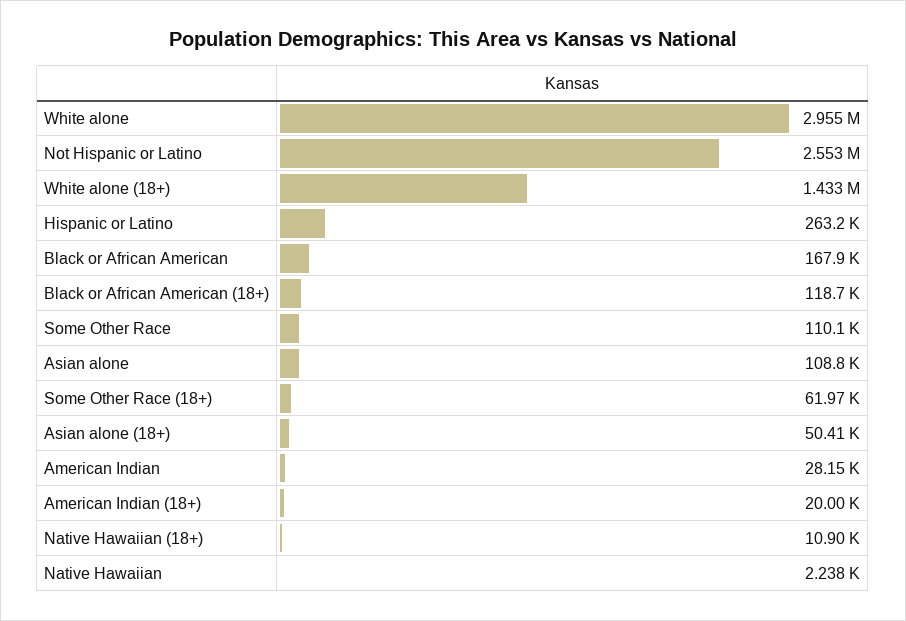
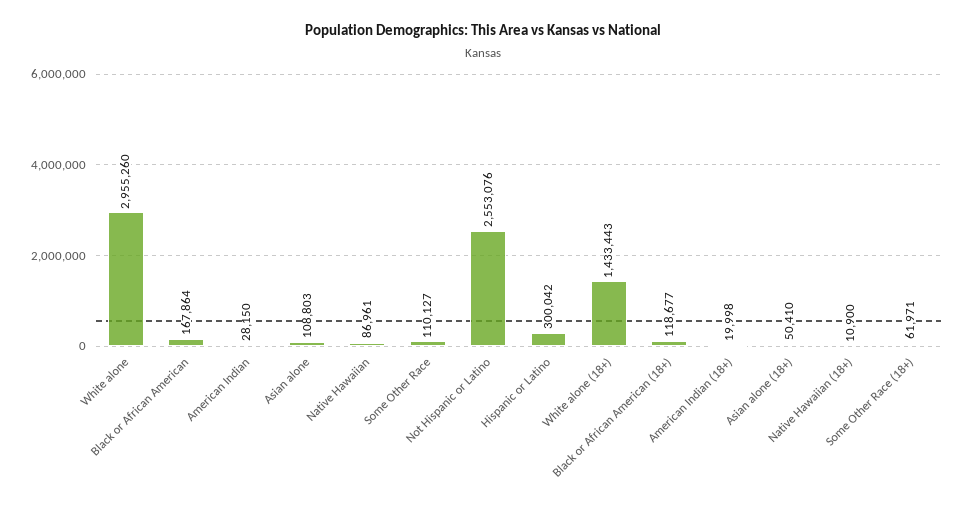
  {
    "White alone": 2955260,
    "Not Hispanic or Latino": 2553076,
    "White alone (18+)": 1433443,
-   "Hispanic or Latino": 263200,
+   "Hispanic or Latino": 300042,
    "Black or African American": 167864,
    "Black or African American (18+)": 118677,
    "Some Other Race": 110127,
    "Asian alone": 108803,
    "Some Other Race (18+)": 61971,
    "Asian alone (18+)": 50410,
    "American Indian": 28150,
    "American Indian (18+)": 19998,
    "Native Hawaiian (18+)": 10900,
-   "Native Hawaiian": 2238
+   "Native Hawaiian": 86961
  }

